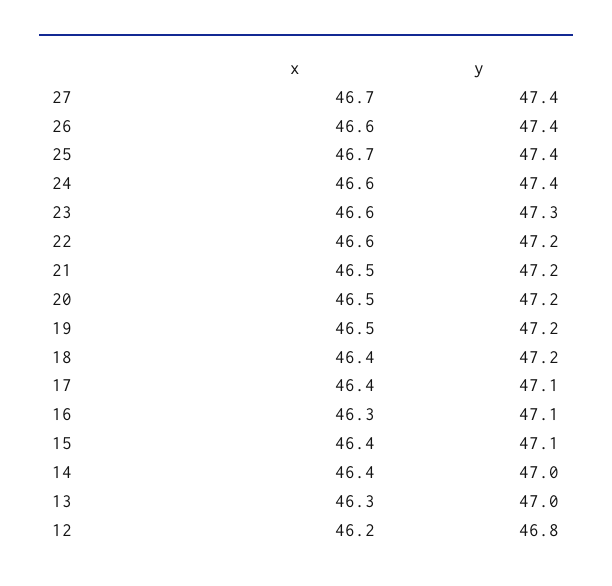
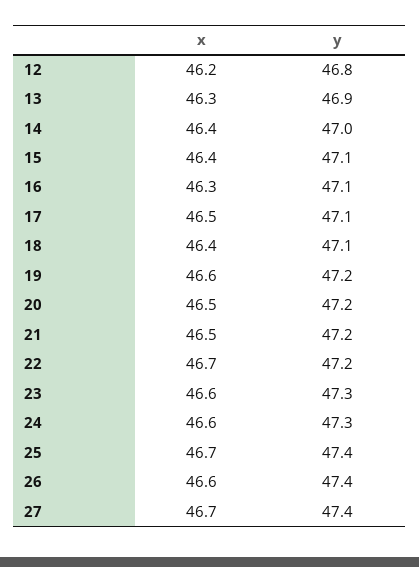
  {
    "x": {
      "27": 46.7,
      "26": 46.6,
      "25": 46.7,
      "24": 46.6,
      "23": 46.6,
-     "22": 46.6,
+     "22": 46.7,
      "21": 46.5,
      "20": 46.5,
-     "19": 46.5,
+     "19": 46.6,
      "18": 46.4,
-     "17": 46.4,
+     "17": 46.5,
      "16": 46.3,
      "15": 46.4,
      "14": 46.4,
      "13": 46.3,
      "12": 46.2
    },
    "y": {
      "27": 47.4,
      "26": 47.4,
      "25": 47.4,
-     "24": 47.4,
+     "24": 47.3,
      "23": 47.3,
      "22": 47.2,
      "21": 47.2,
      "20": 47.2,
      "19": 47.2,
-     "18": 47.2,
+     "18": 47.1,
      "17": 47.1,
      "16": 47.1,
      "15": 47.1,
      "14": 47,
-     "13": 47,
+     "13": 46.9,
      "12": 46.8
    }
  }

